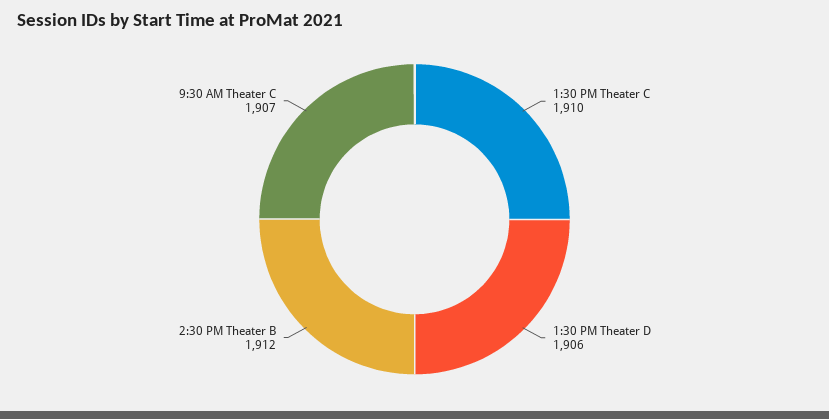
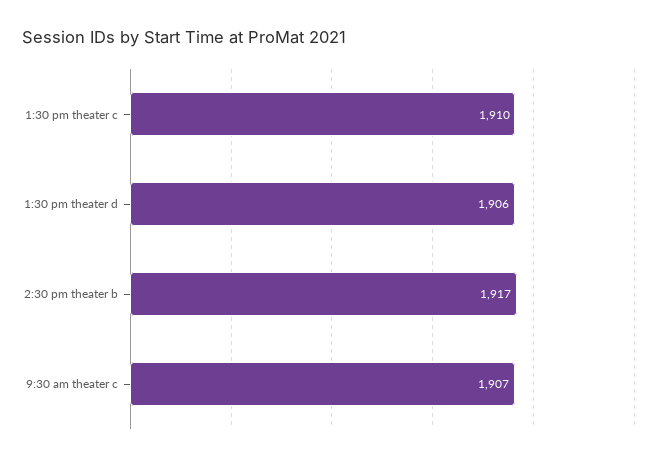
  {
    "1:30 PM Theater C": 1910,
    "1:30 PM Theater D": 1906,
-   "2:30 PM Theater B": 1912,
+   "2:30 PM Theater B": 1917,
    "9:30 AM Theater C": 1907
  }

